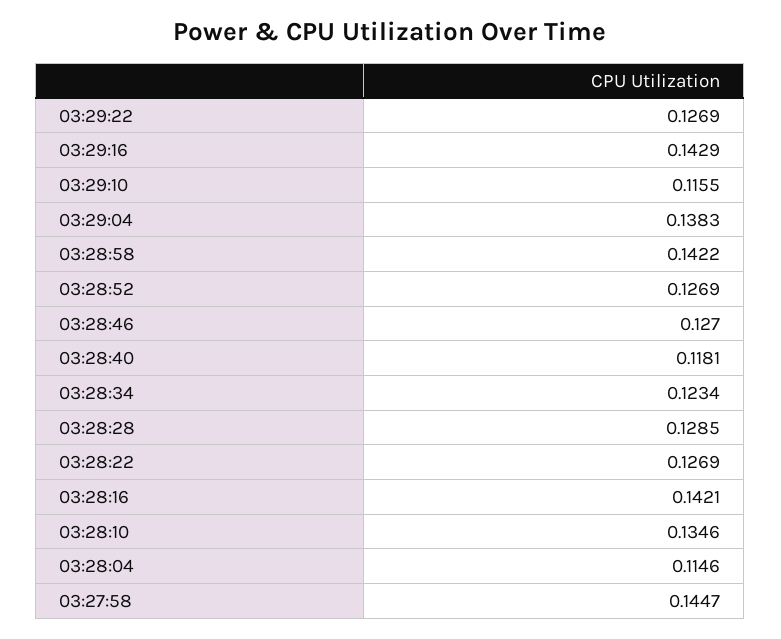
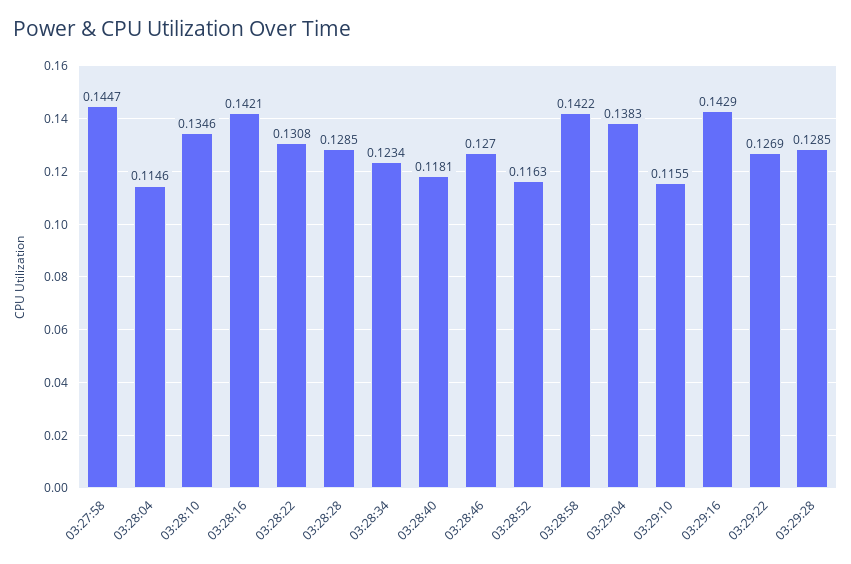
  {
    "03:29:22": 0.1269,
    "03:29:16": 0.1429,
    "03:29:10": 0.1155,
    "03:29:04": 0.1383,
    "03:28:58": 0.1422,
-   "03:28:52": 0.1269,
+   "03:28:52": 0.1163,
    "03:28:46": 0.127,
    "03:28:40": 0.1181,
    "03:28:34": 0.1234,
    "03:28:28": 0.1285,
-   "03:28:22": 0.1269,
+   "03:28:22": 0.1308,
    "03:28:16": 0.1421,
    "03:28:10": 0.1346,
    "03:28:04": 0.1146,
-   "03:27:58": 0.1447
+   "03:27:58": 0.1447,
+   "03:29:28": 0.1285
  }

